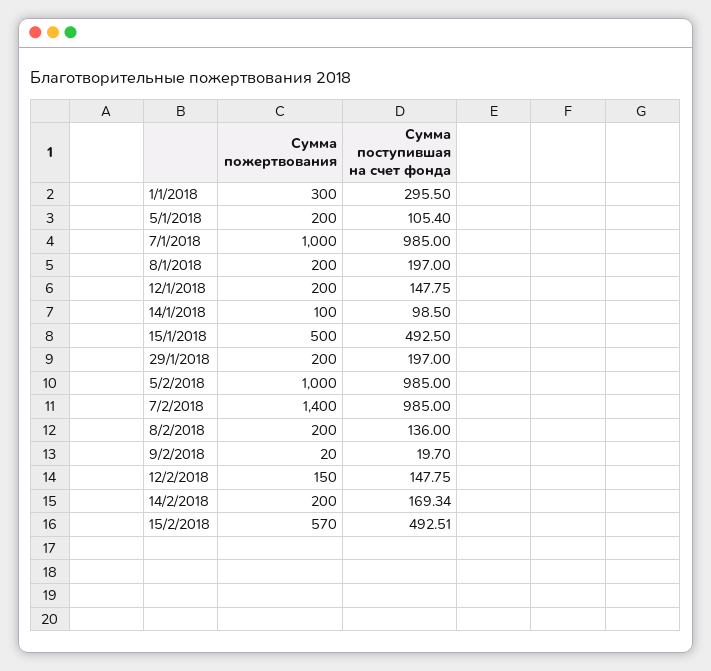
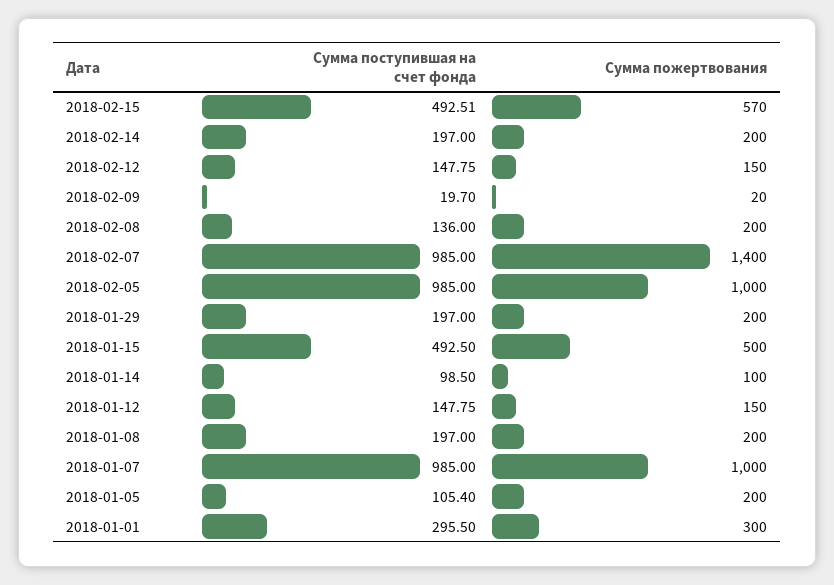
  {
    "Сумма пожертвования": {
      "1/1/2018": 300,
      "5/1/2018": 200,
      "7/1/2018": 1000,
      "8/1/2018": 200,
-     "12/1/2018": 200,
+     "12/1/2018": 150,
      "14/1/2018": 100,
      "15/1/2018": 500,
      "29/1/2018": 200,
      "5/2/2018": 1000,
      "7/2/2018": 1400,
      "8/2/2018": 200,
      "9/2/2018": 20,
      "12/2/2018": 150,
      "14/2/2018": 200,
      "15/2/2018": 570
    },
    "Сумма поступившая на счет фонда": {
      "1/1/2018": 295.5,
      "5/1/2018": 105.4,
      "7/1/2018": 985,
      "8/1/2018": 197,
      "12/1/2018": 147.75,
      "14/1/2018": 98.5,
      "15/1/2018": 492.5,
      "29/1/2018": 197,
      "5/2/2018": 985,
      "7/2/2018": 985,
      "8/2/2018": 136,
      "9/2/2018": 19.7,
      "12/2/2018": 147.75,
-     "14/2/2018": 169.34,
+     "14/2/2018": 197,
      "15/2/2018": 492.51
    }
  }

